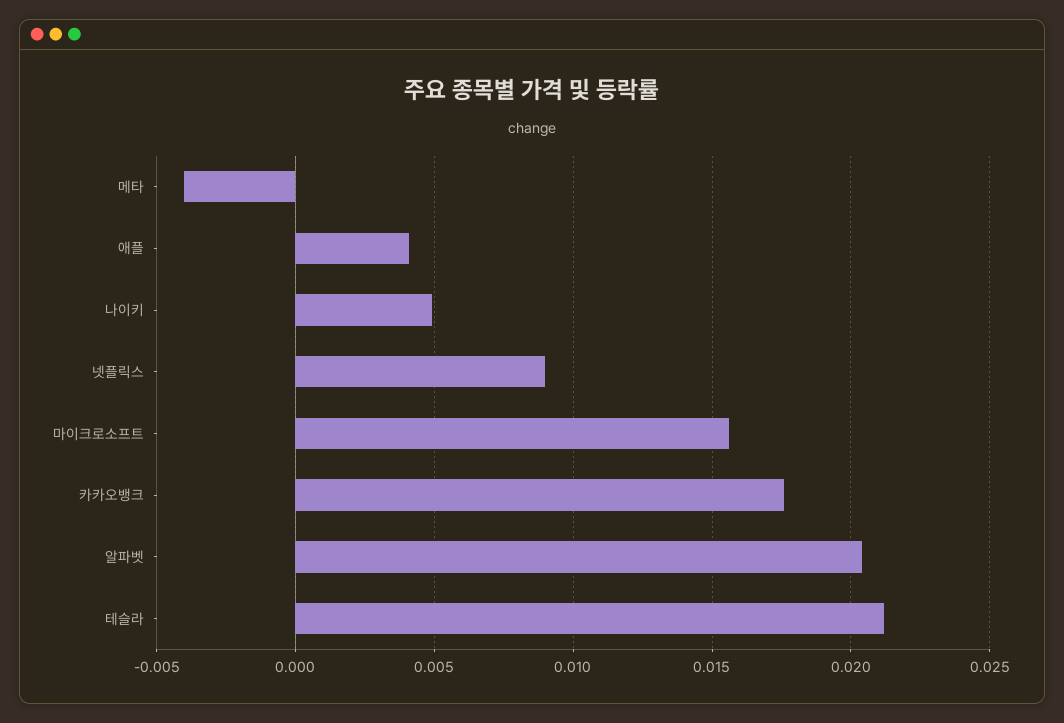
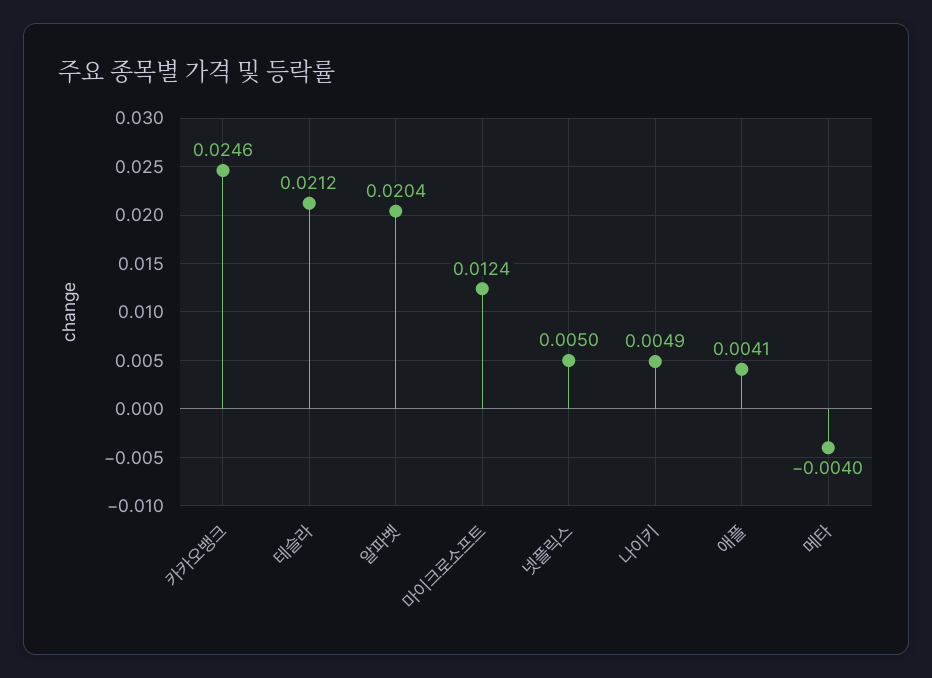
  {
    "메타": -0.004,
    "애플": 0.0041,
    "나이키": 0.0049,
-   "넷플릭스": 0.009,
+   "넷플릭스": 0.005,
-   "마이크로소프트": 0.0155,
+   "마이크로소프트": 0.0124,
-   "카카오뱅크": 0.0175,
+   "카카오뱅크": 0.0246,
    "알파벳": 0.0204,
    "테슬라": 0.0212
  }

